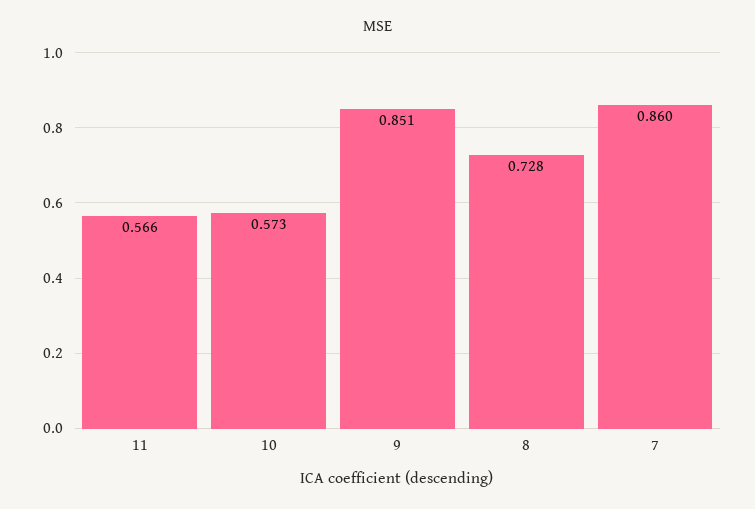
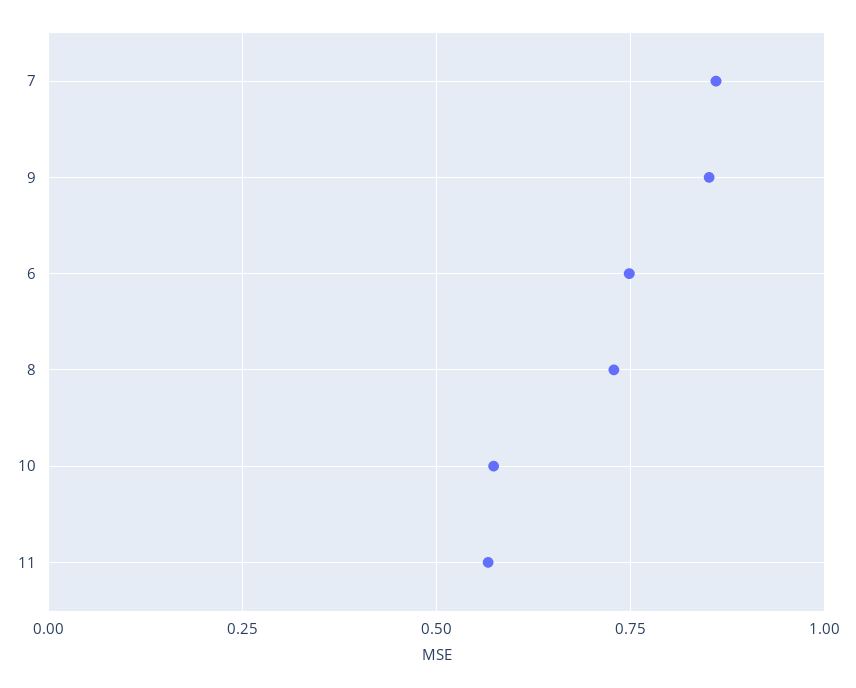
  {
    "11": 0.566,
    "10": 0.573,
    "9": 0.851,
    "8": 0.728,
-   "7": 0.86
+   "7": 0.86,
+   "6": 0.75
  }

